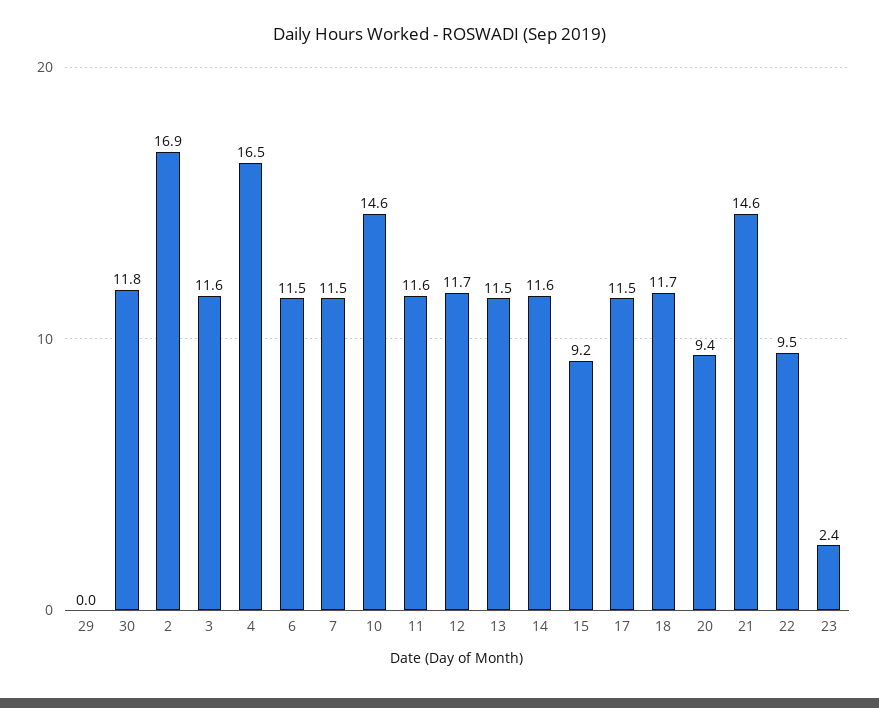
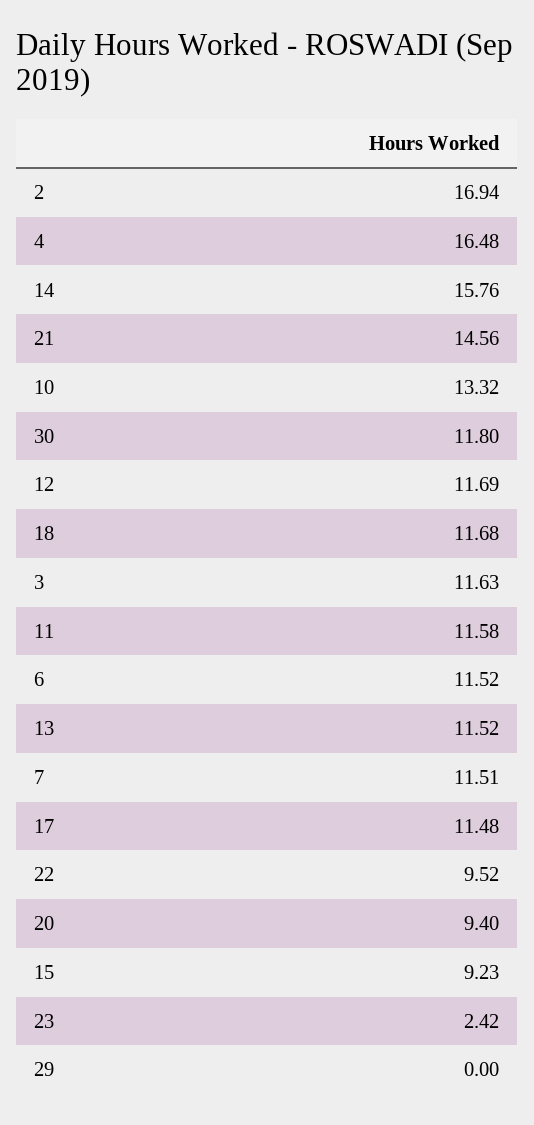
  {
    "29": 0,
    "30": 11.8,
    "2": 16.94,
    "3": 11.63,
    "4": 16.48,
    "6": 11.52,
    "7": 11.51,
-   "10": 14.6,
+   "10": 13.32,
    "11": 11.58,
    "12": 11.69,
    "13": 11.52,
-   "14": 11.6,
+   "14": 15.76,
    "15": 9.23,
    "17": 11.48,
    "18": 11.68,
    "20": 9.4,
    "21": 14.56,
    "22": 9.52,
    "23": 2.42
  }

